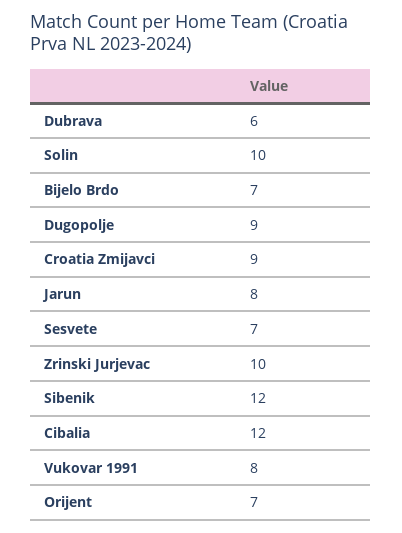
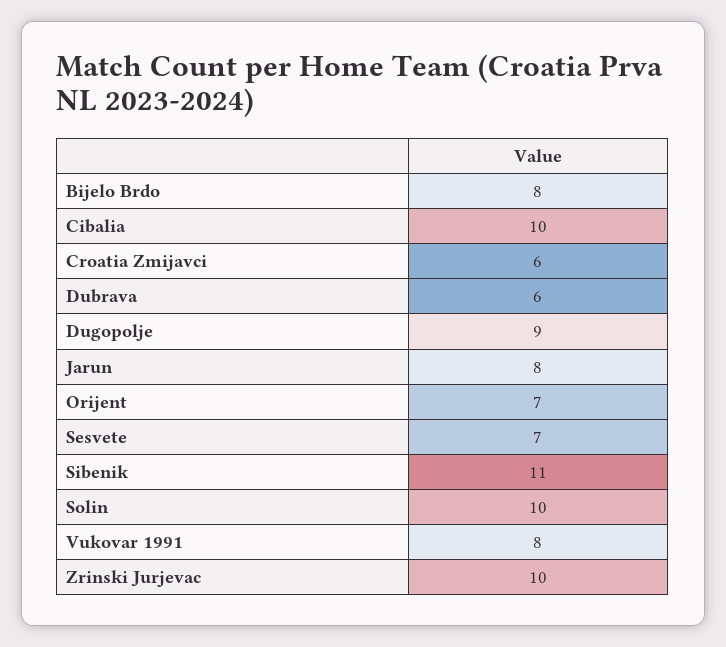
  {
    "Dubrava": 6,
    "Solin": 10,
-   "Bijelo Brdo": 7,
+   "Bijelo Brdo": 8,
    "Dugopolje": 9,
-   "Croatia Zmijavci": 9,
+   "Croatia Zmijavci": 6,
    "Jarun": 8,
    "Sesvete": 7,
    "Zrinski Jurjevac": 10,
-   "Sibenik": 12,
+   "Sibenik": 11,
-   "Cibalia": 12,
+   "Cibalia": 10,
    "Vukovar 1991": 8,
    "Orijent": 7
  }

